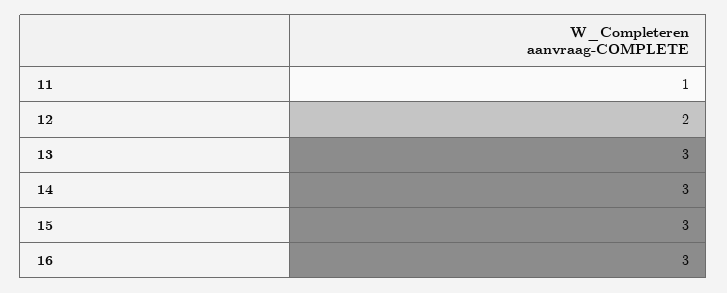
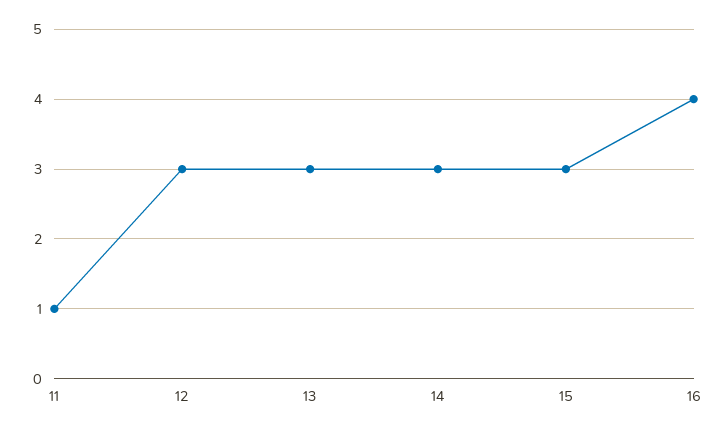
  {
    "11": 1,
-   "12": 2,
+   "12": 3,
    "13": 3,
    "14": 3,
    "15": 3,
-   "16": 3
+   "16": 4
  }

